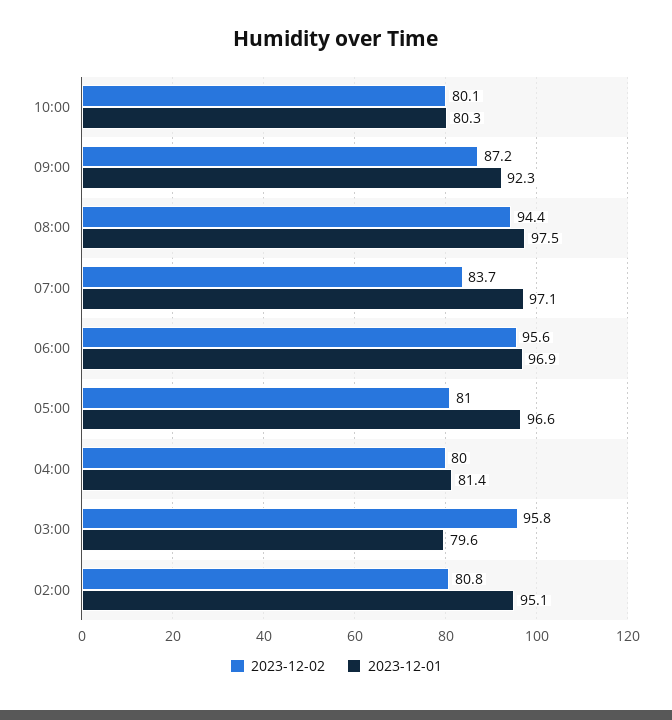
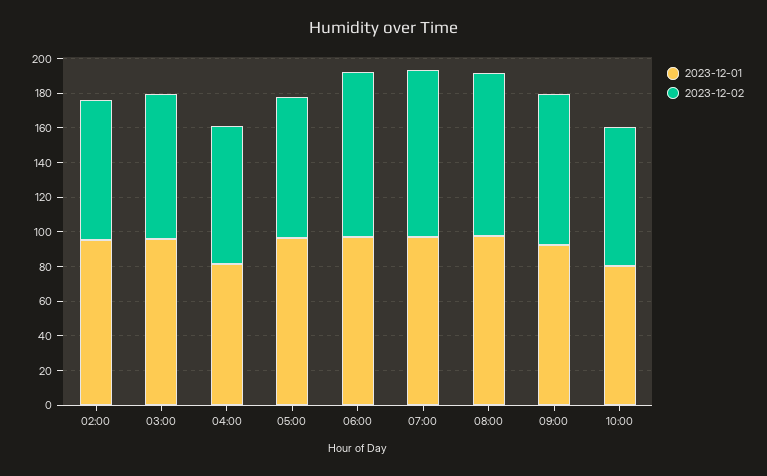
  {
    "2023-12-02": {
      "10:00": 80.1,
      "09:00": 87.2,
      "08:00": 94.4,
-     "07:00": 83.7,
+     "07:00": 95,
      "06:00": 95.6,
      "05:00": 81,
      "04:00": 80,
-     "03:00": 95.8,
+     "03:00": 85,
      "02:00": 80.8
    },
    "2023-12-01": {
      "10:00": 80.3,
      "09:00": 92.3,
      "08:00": 97.5,
      "07:00": 97.1,
      "06:00": 96.9,
      "05:00": 96.6,
      "04:00": 81.4,
-     "03:00": 79.6,
+     "03:00": 95,
      "02:00": 95.1
    }
  }

